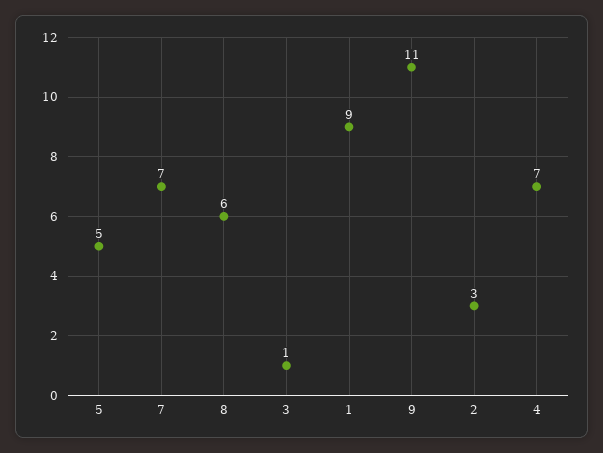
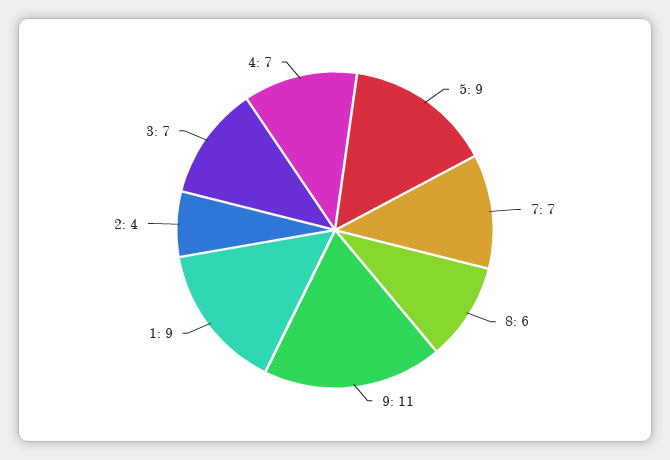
  {
-   "5": 5,
+   "5": 9,
    "7": 7,
    "8": 6,
-   "3": 1,
+   "3": 7,
    "1": 9,
    "9": 11,
-   "2": 3,
+   "2": 4,
    "4": 7
  }

